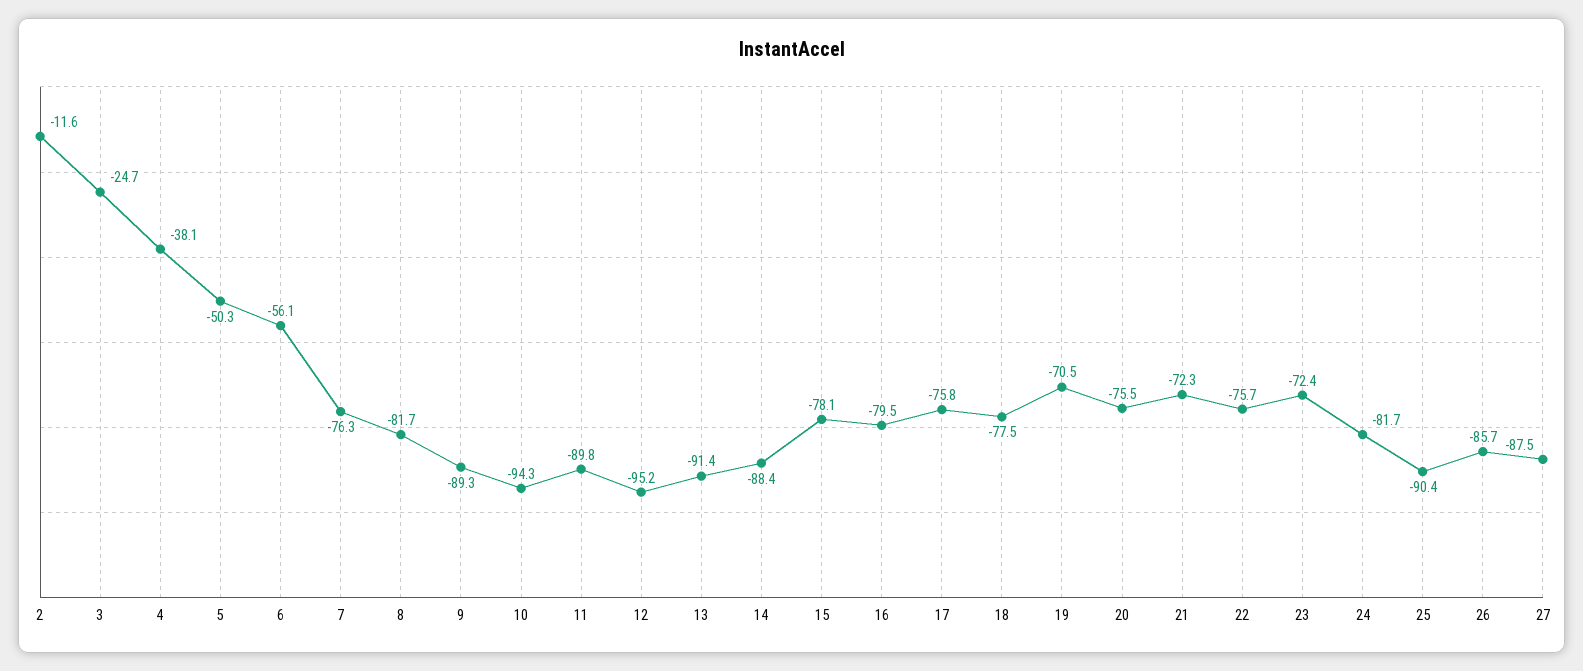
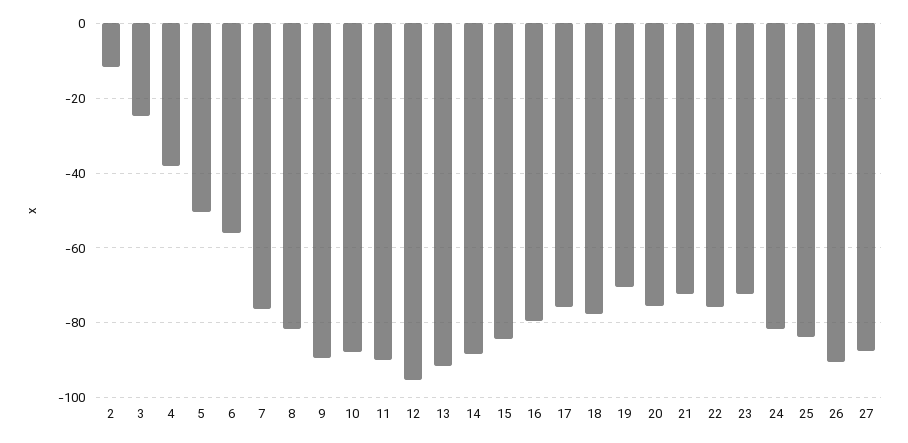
  {
    "2": -11.6,
    "3": -24.7,
    "4": -38.1,
    "5": -50.3,
    "6": -56.1,
    "7": -76.3,
    "8": -81.7,
    "9": -89.3,
-   "10": -94.3,
+   "10": -88,
    "11": -89.8,
    "12": -95.2,
    "13": -91.4,
    "14": -88.4,
-   "15": -78.1,
+   "15": -84,
    "16": -79.5,
    "17": -75.8,
    "18": -77.5,
    "19": -70.5,
    "20": -75.5,
    "21": -72.3,
    "22": -75.7,
    "23": -72.4,
    "24": -81.7,
-   "25": -90.4,
+   "25": -84,
-   "26": -85.7,
+   "26": -90,
    "27": -87.5
  }

